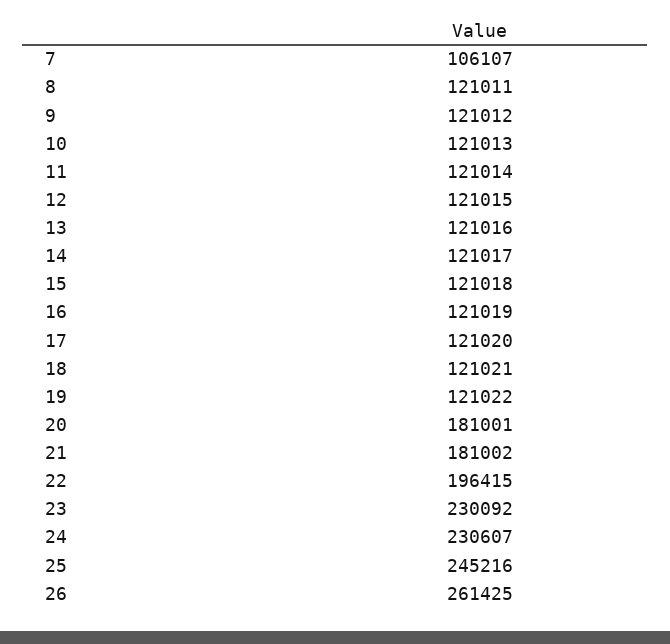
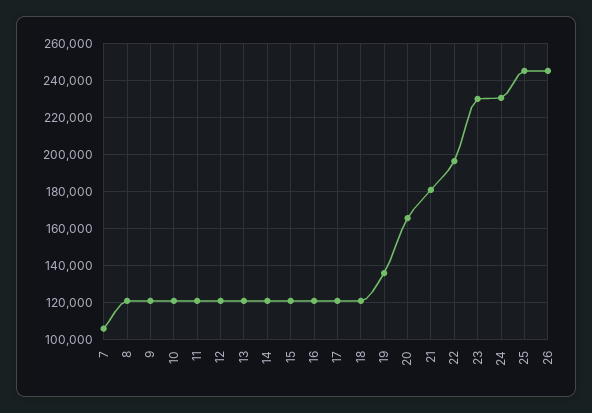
  {
    "7": 106107,
    "8": 121011,
    "9": 121012,
    "10": 121013,
    "11": 121014,
    "12": 121015,
    "13": 121016,
    "14": 121017,
    "15": 121018,
    "16": 121019,
    "17": 121020,
    "18": 121021,
-   "19": 121022,
+   "19": 135000,
-   "20": 181001,
+   "20": 165000,
    "21": 181002,
    "22": 196415,
    "23": 230092,
    "24": 230607,
    "25": 245216,
-   "26": 261425
+   "26": 245000
  }

